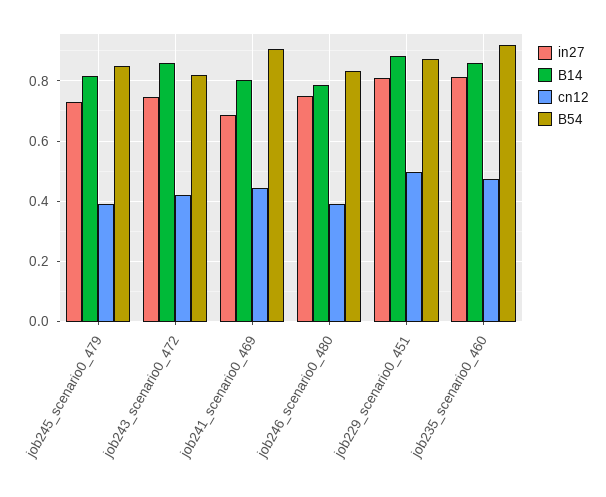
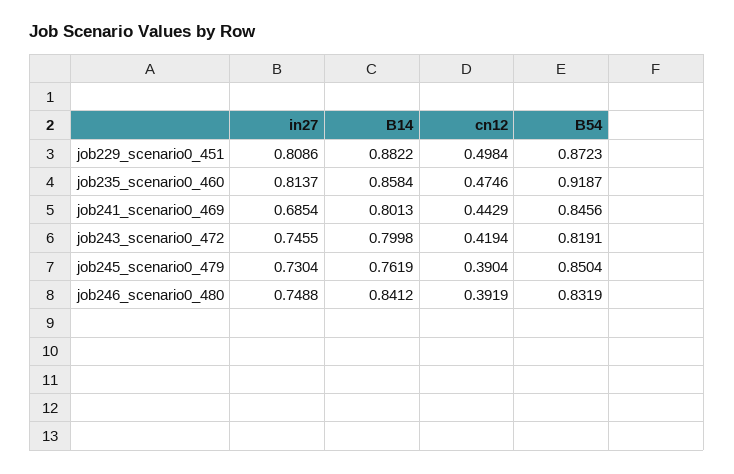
  {
    "in27": {
      "job245_scenario0_479": 0.7304,
      "job243_scenario0_472": 0.7455,
      "job241_scenario0_469": 0.6854,
      "job246_scenario0_480": 0.7488,
      "job229_scenario0_451": 0.8086,
      "job235_scenario0_460": 0.8137
    },
    "B14": {
-     "job245_scenario0_479": 0.82,
+     "job245_scenario0_479": 0.7619,
-     "job243_scenario0_472": 0.86,
+     "job243_scenario0_472": 0.7998,
      "job241_scenario0_469": 0.8013,
-     "job246_scenario0_480": 0.78,
+     "job246_scenario0_480": 0.8412,
      "job229_scenario0_451": 0.8822,
      "job235_scenario0_460": 0.8584
    },
    "cn12": {
      "job245_scenario0_479": 0.3904,
      "job243_scenario0_472": 0.4194,
      "job241_scenario0_469": 0.4429,
      "job246_scenario0_480": 0.3919,
      "job229_scenario0_451": 0.4984,
      "job235_scenario0_460": 0.4746
    },
    "B54": {
      "job245_scenario0_479": 0.8504,
      "job243_scenario0_472": 0.8191,
-     "job241_scenario0_469": 0.9,
+     "job241_scenario0_469": 0.8456,
      "job246_scenario0_480": 0.8319,
      "job229_scenario0_451": 0.8723,
      "job235_scenario0_460": 0.9187
    }
  }

